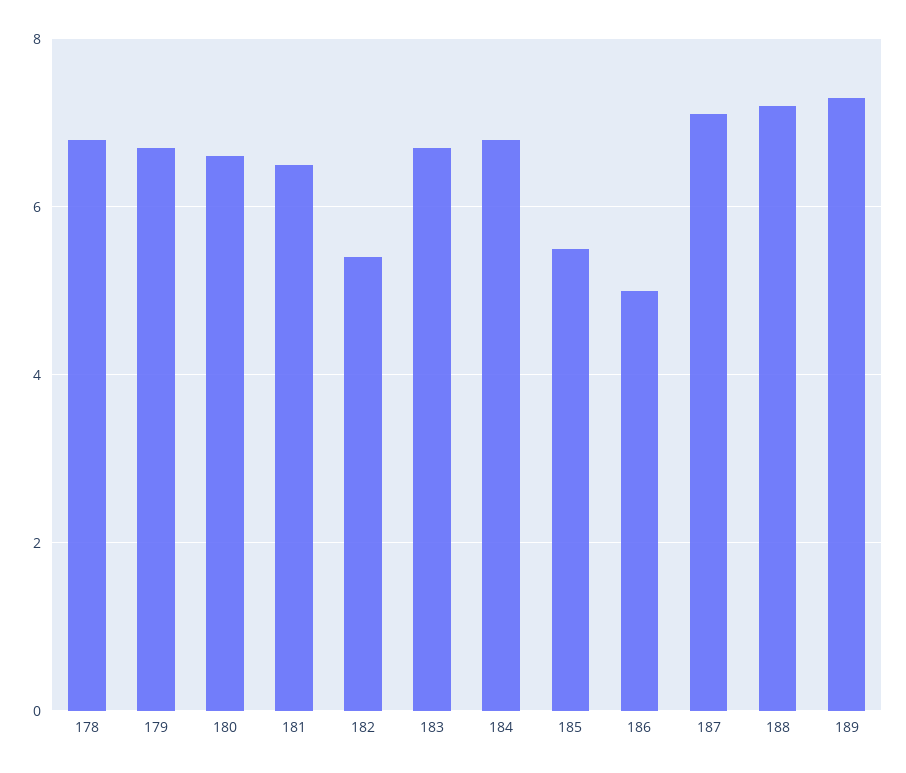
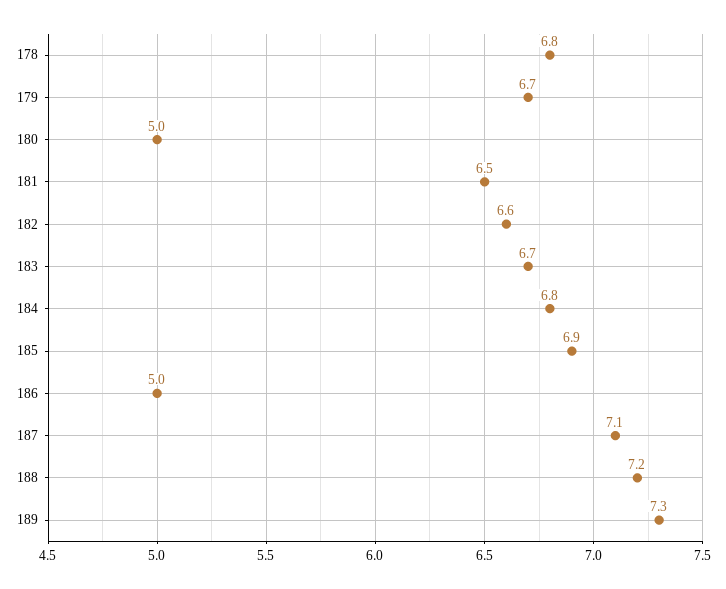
  {
    "178": 6.8,
    "179": 6.7,
-   "180": 6.5,
+   "180": 5,
    "181": 6.5,
-   "182": 5.5,
+   "182": 6.6,
    "183": 6.7,
    "184": 6.8,
-   "185": 5.5,
+   "185": 6.9,
    "186": 5,
    "187": 7.1,
    "188": 7.2,
    "189": 7.3
  }

